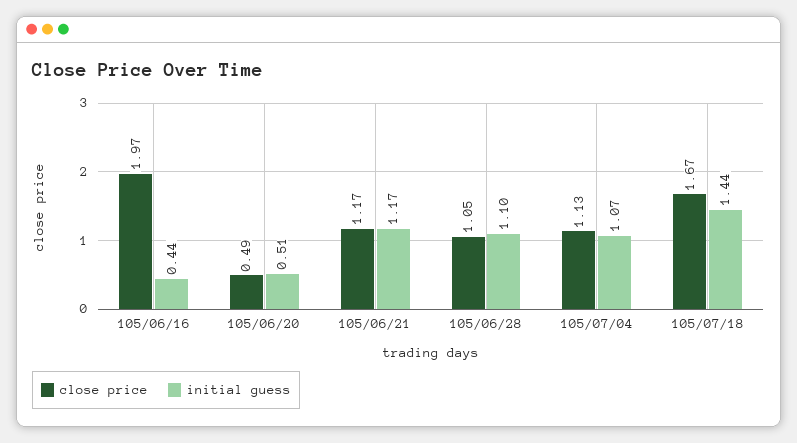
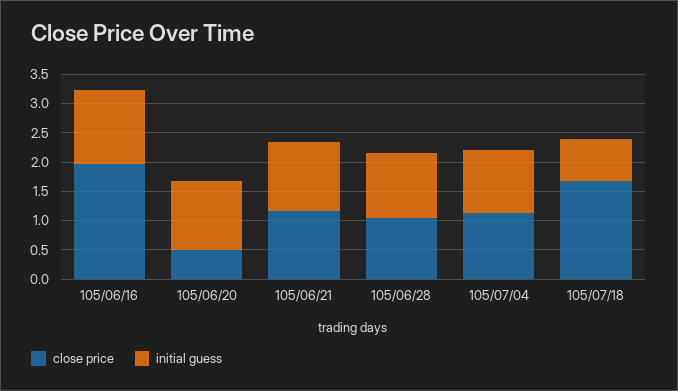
  {
    "close price": {
      "105/06/16": 1.97,
      "105/06/20": 0.49,
      "105/06/21": 1.17,
      "105/06/28": 1.05,
      "105/07/04": 1.13,
      "105/07/18": 1.67
    },
    "initial guess": {
-     "105/06/16": 0.44,
+     "105/06/16": 1.25,
-     "105/06/20": 0.51,
+     "105/06/20": 1.25,
      "105/06/21": 1.17,
      "105/06/28": 1.1,
      "105/07/04": 1.07,
-     "105/07/18": 1.44
+     "105/07/18": 0.75
    }
  }

